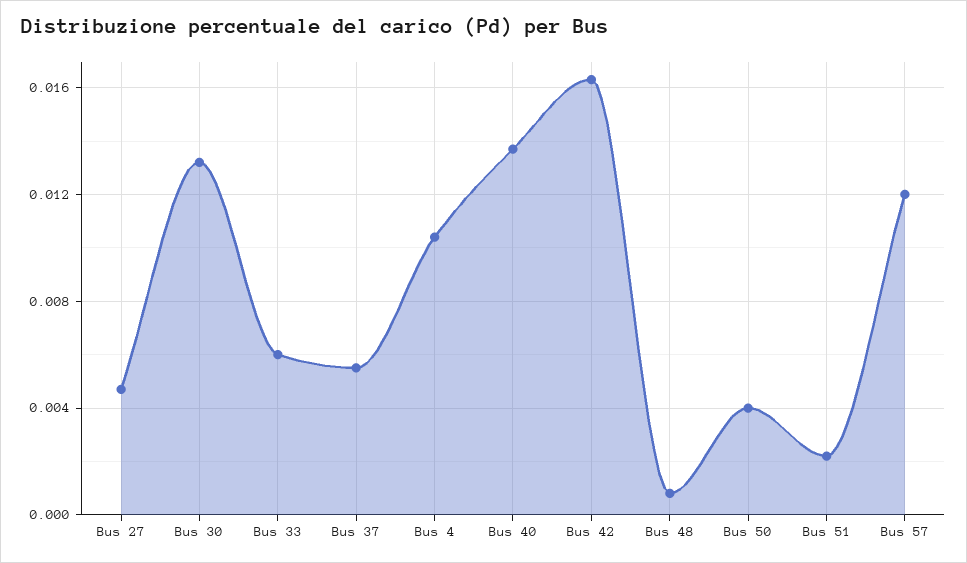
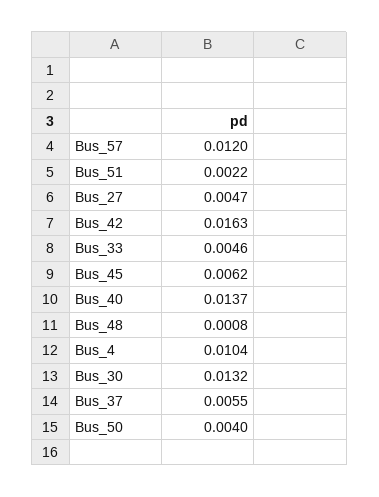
  {
    "Bus 27": 0.0047,
    "Bus 30": 0.0132,
-   "Bus 33": 0.006,
+   "Bus 33": 0.0046,
    "Bus 37": 0.0055,
    "Bus 4": 0.0104,
    "Bus 40": 0.0137,
    "Bus 42": 0.0163,
    "Bus 48": 0.0008,
    "Bus 50": 0.004,
    "Bus 51": 0.0022,
-   "Bus 57": 0.012
+   "Bus 57": 0.012,
+   "Bus_45": 0.0062
  }

